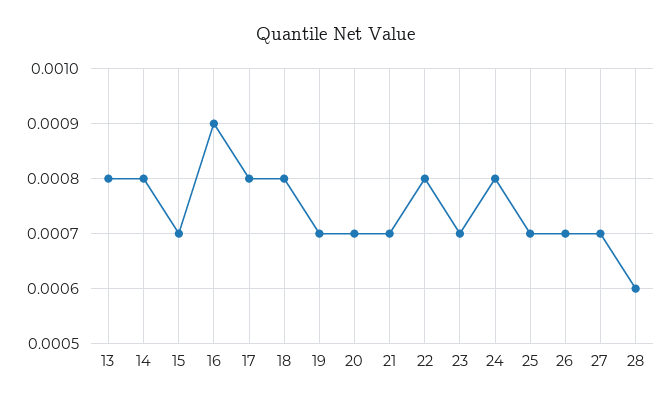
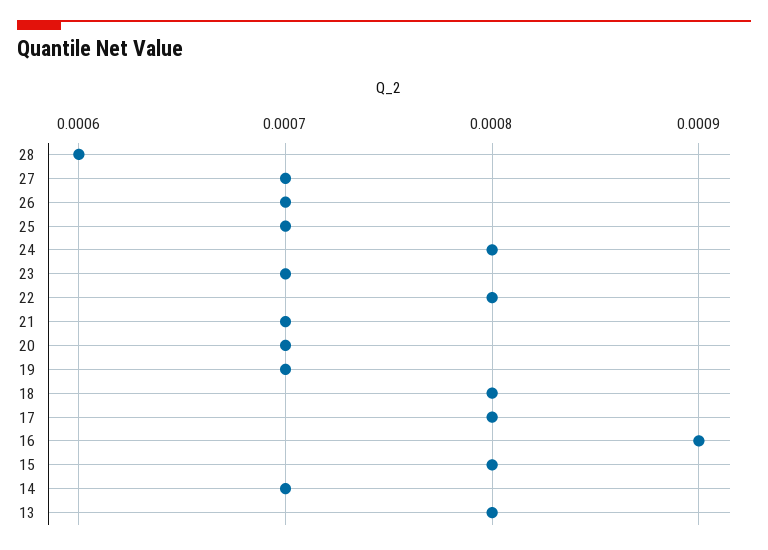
  {
    "13": 0.0008,
-   "14": 0.0008,
+   "14": 0.0007,
-   "15": 0.0007,
+   "15": 0.0008,
    "16": 0.0009,
    "17": 0.0008,
    "18": 0.0008,
    "19": 0.0007,
    "20": 0.0007,
    "21": 0.0007,
    "22": 0.0008,
    "23": 0.0007,
    "24": 0.0008,
    "25": 0.0007,
    "26": 0.0007,
    "27": 0.0007,
    "28": 0.0006
  }

